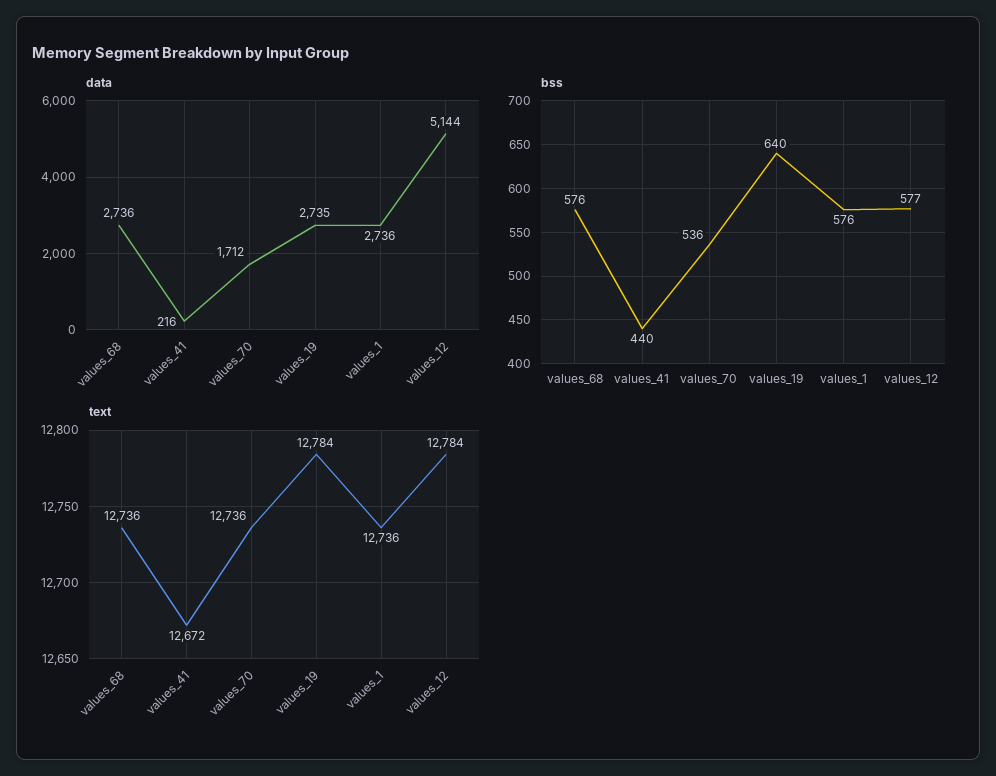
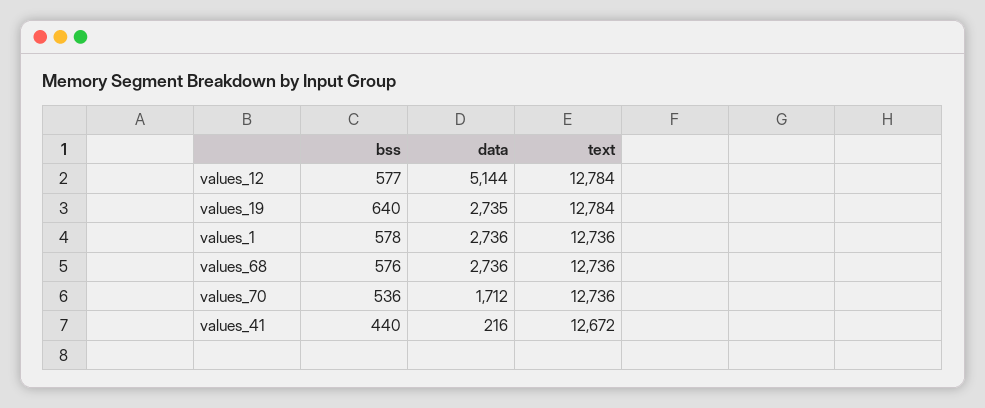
  {
    "data": {
      "values_68": 2736,
      "values_41": 216,
      "values_70": 1712,
      "values_19": 2735,
      "values_1": 2736,
      "values_12": 5144
    },
    "bss": {
      "values_68": 576,
      "values_41": 440,
      "values_70": 536,
      "values_19": 640,
-     "values_1": 576,
+     "values_1": 578,
      "values_12": 577
    },
    "text": {
      "values_68": 12736,
      "values_41": 12672,
      "values_70": 12736,
      "values_19": 12784,
      "values_1": 12736,
      "values_12": 12784
    }
  }

